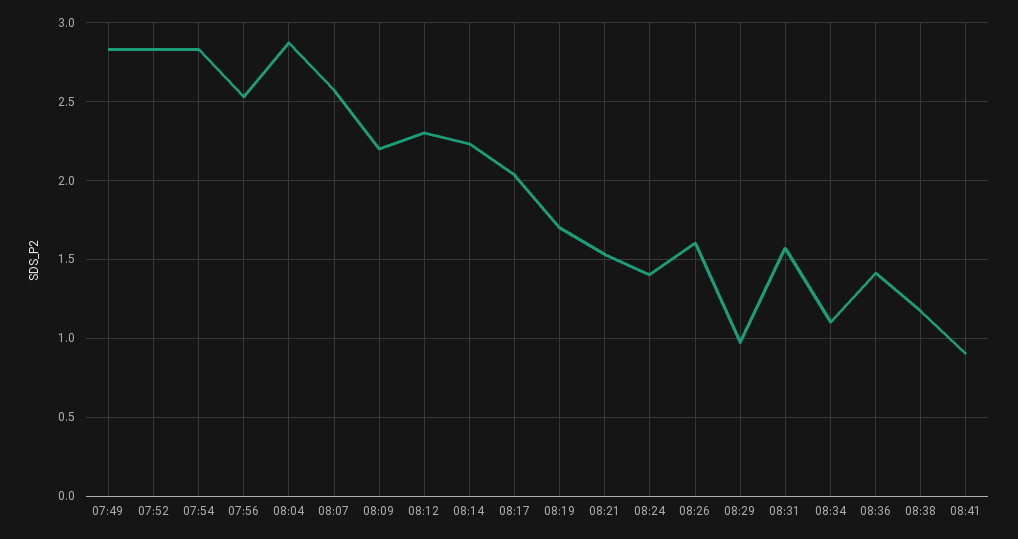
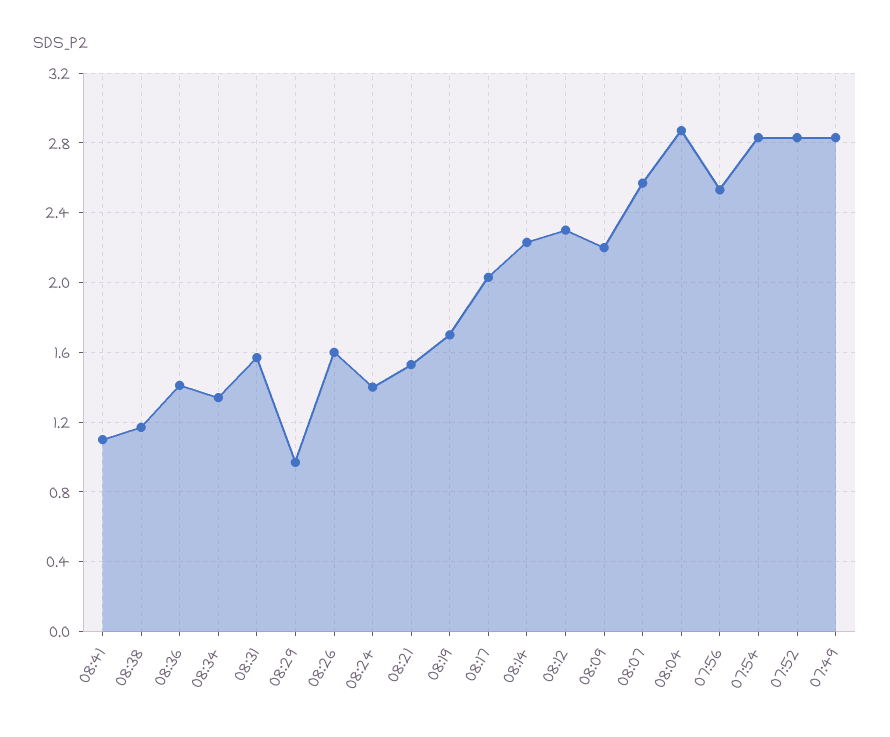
  {
    "07:49": 2.85,
    "07:52": 2.85,
    "07:54": 2.85,
    "07:56": 2.55,
    "08:04": 2.85,
    "08:07": 2.55,
    "08:09": 2.2,
    "08:12": 2.3,
    "08:14": 2.25,
    "08:17": 2.05,
    "08:19": 1.7,
    "08:21": 1.55,
    "08:24": 1.4,
    "08:26": 1.6,
    "08:29": 0.95,
    "08:31": 1.55,
-   "08:34": 1.1,
+   "08:34": 1.35,
    "08:36": 1.4,
    "08:38": 1.15,
-   "08:41": 0.9
+   "08:41": 1.1
  }

